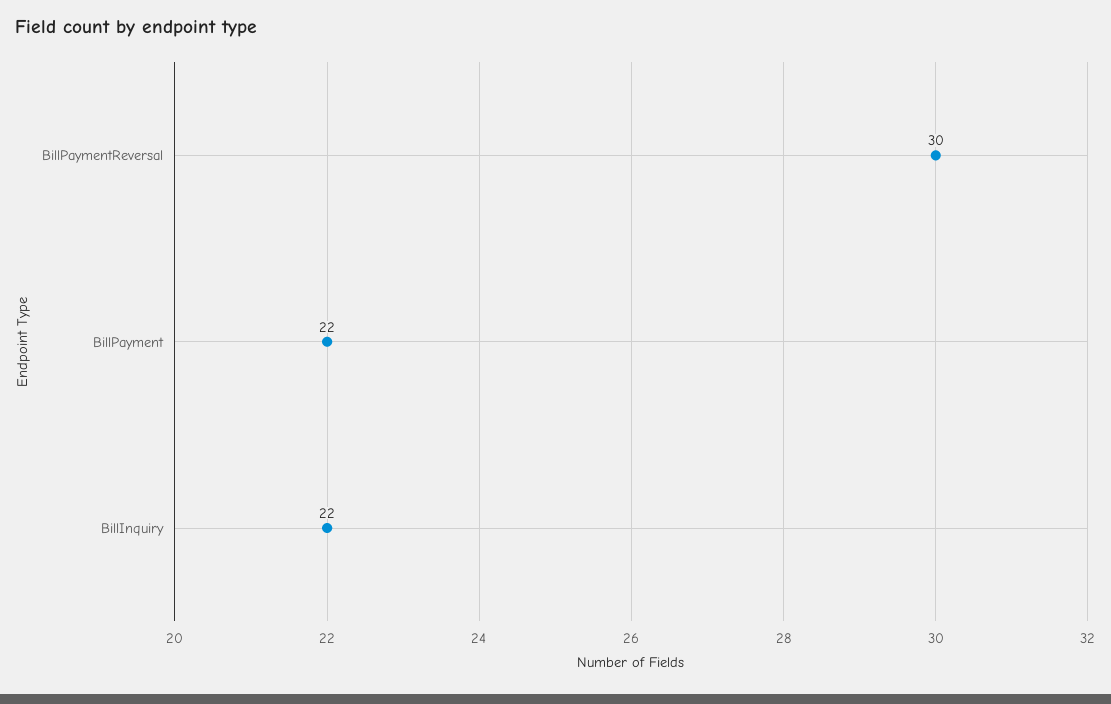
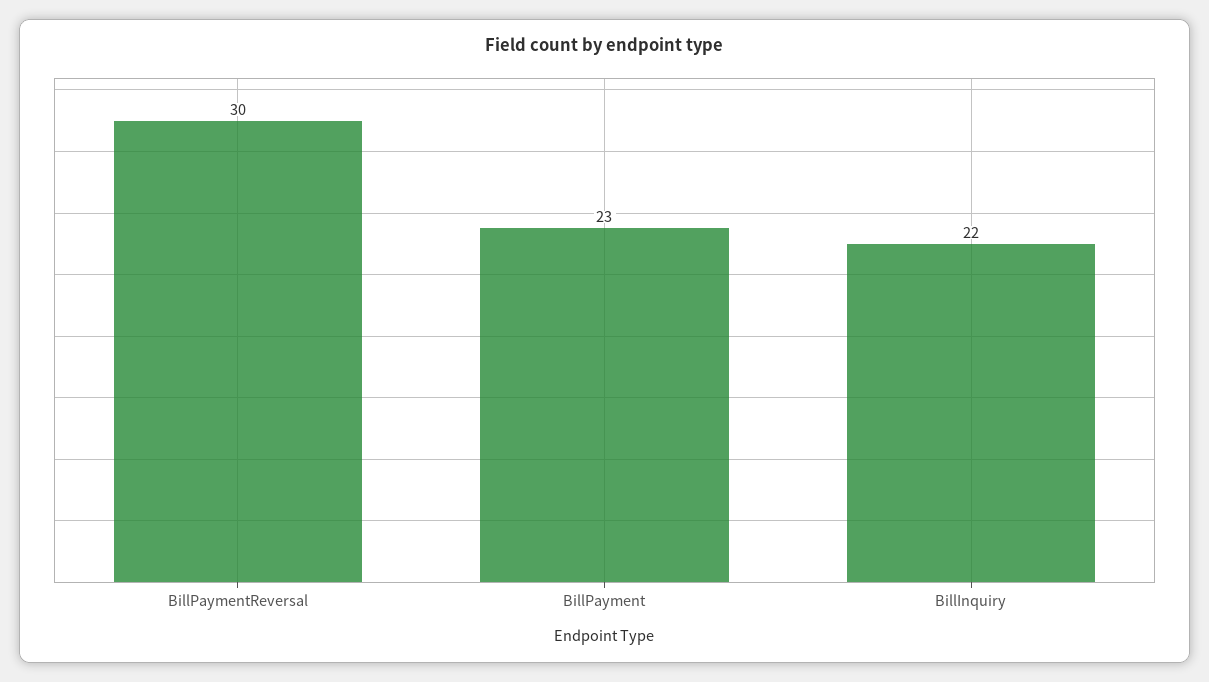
  {
    "BillPaymentReversal": 30,
-   "BillPayment": 22,
+   "BillPayment": 23,
    "BillInquiry": 22
  }

